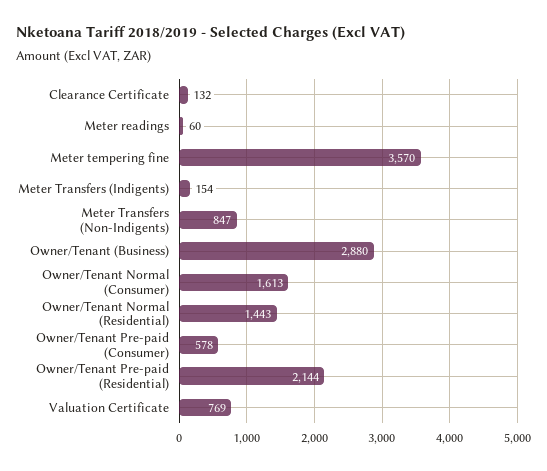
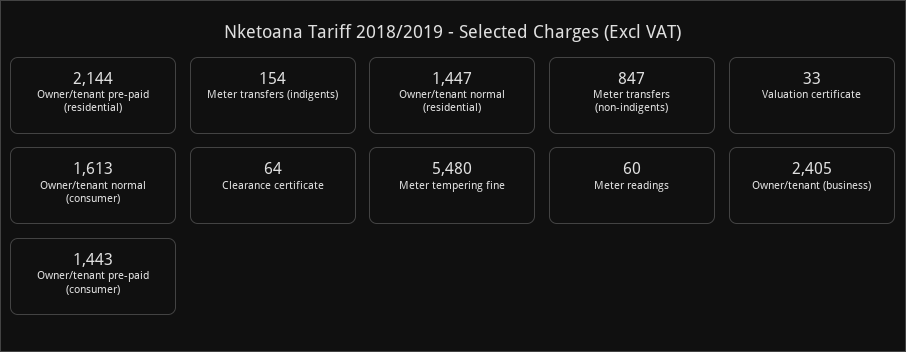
  {
-   "Clearance Certificate": 132,
+   "Clearance Certificate": 64,
    "Meter readings": 60,
-   "Meter tempering fine": 3570,
+   "Meter tempering fine": 5480,
    "Meter Transfers (Indigents)": 154,
    "Meter Transfers (Non-Indigents)": 847,
-   "Owner/Tenant (Business)": 2880,
+   "Owner/Tenant (Business)": 2405,
    "Owner/Tenant Normal (Consumer)": 1613,
-   "Owner/Tenant Normal (Residential)": 1443,
+   "Owner/Tenant Normal (Residential)": 1447,
-   "Owner/Tenant Pre-paid (Consumer)": 578,
+   "Owner/Tenant Pre-paid (Consumer)": 1443,
    "Owner/Tenant Pre-paid (Residential)": 2144,
-   "Valuation Certificate": 769
+   "Valuation Certificate": 33
  }

